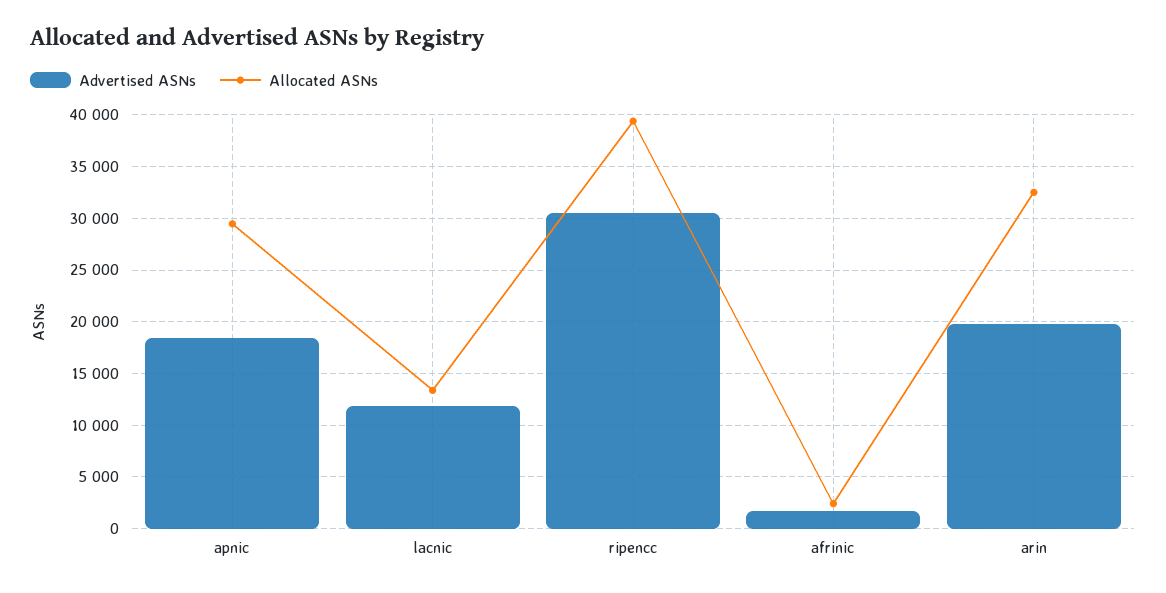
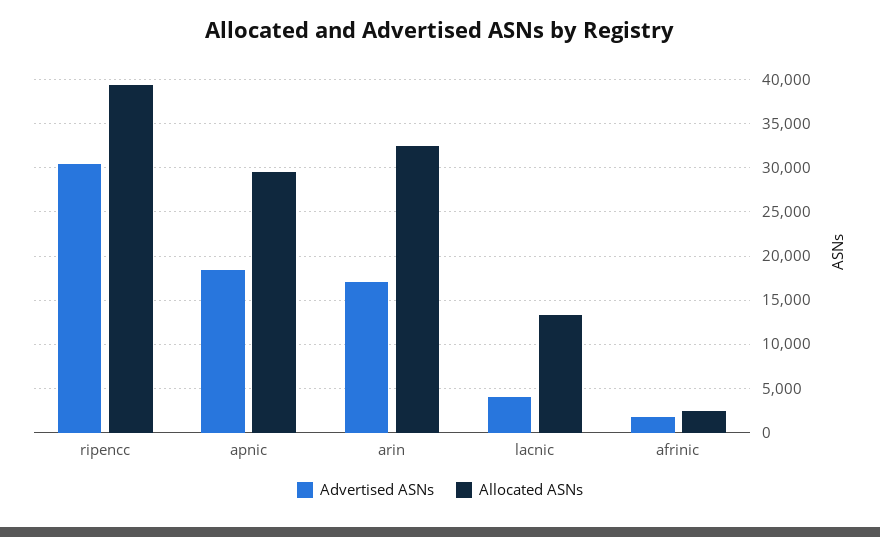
  {
    "Advertised ASNs": {
      "apnic": 18000,
-     "lacnic": 12000,
+     "lacnic": 4000,
      "ripencc": 30000,
      "afrinic": 2000,
-     "arin": 20000
+     "arin": 17000
    },
    "Allocated ASNs": {
      "apnic": 29000,
      "lacnic": 13000,
      "ripencc": 39000,
      "afrinic": 2000,
      "arin": 33000
    }
  }

